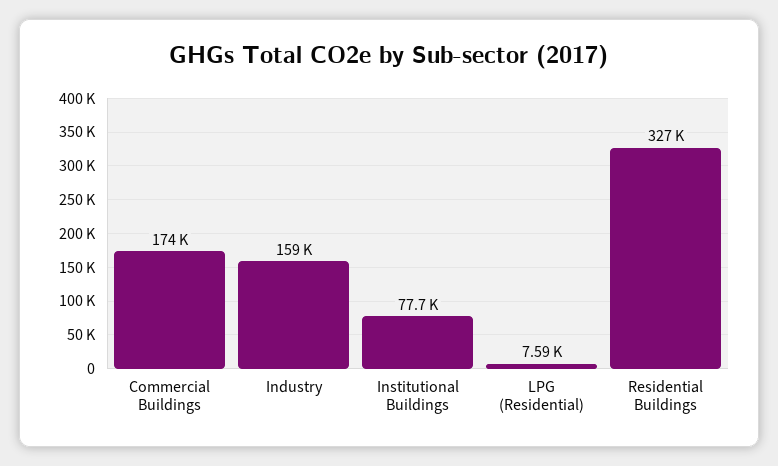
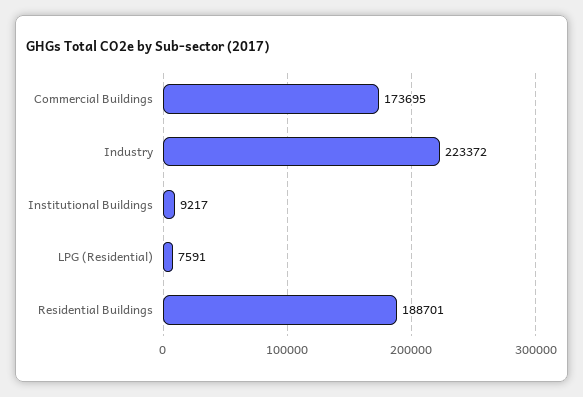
  {
    "Commercial Buildings": 173695,
-   "Industry": 159000,
+   "Industry": 223372,
-   "Institutional Buildings": 77700,
+   "Institutional Buildings": 9217,
    "LPG (Residential)": 7591,
-   "Residential Buildings": 327000
+   "Residential Buildings": 188701
  }

